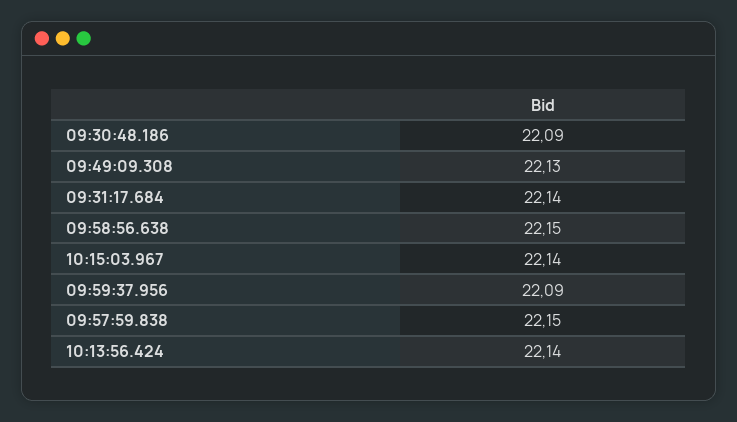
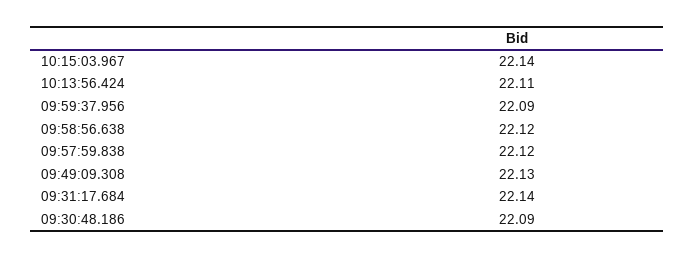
  {
    "09:30:48.186": 22.09,
    "09:49:09.308": 22.13,
    "09:31:17.684": 22.14,
-   "09:58:56.638": 22.15,
+   "09:58:56.638": 22.12,
    "10:15:03.967": 22.14,
    "09:59:37.956": 22.09,
-   "09:57:59.838": 22.15,
+   "09:57:59.838": 22.12,
-   "10:13:56.424": 22.14
+   "10:13:56.424": 22.11
  }

